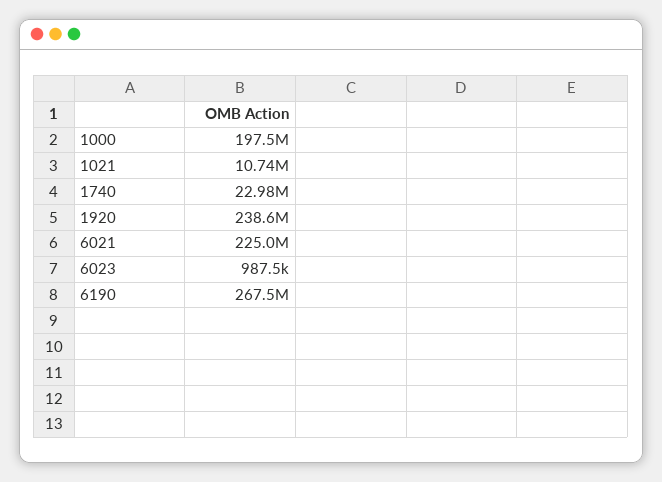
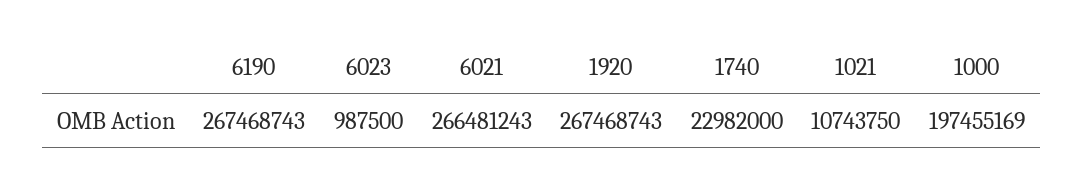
  {
    "1000": 197455169,
    "1021": 10743750,
    "1740": 22982000,
-   "1920": 238600000,
+   "1920": 267468743,
-   "6021": 225000000,
+   "6021": 266481243,
    "6023": 987500,
    "6190": 267468743
  }

